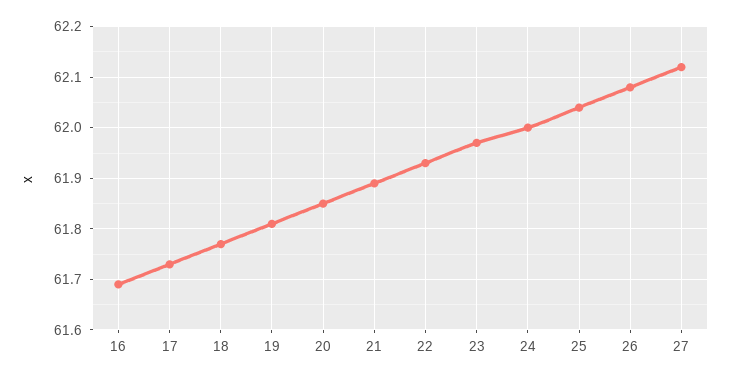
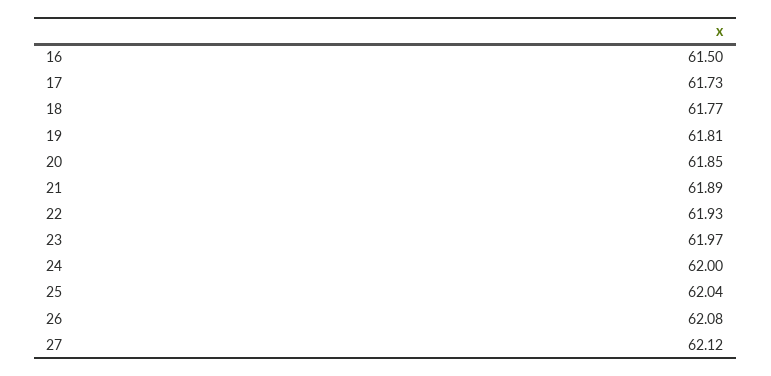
  {
-   "16": 61.7,
+   "16": 61.5,
    "17": 61.73,
    "18": 61.77,
    "19": 61.81,
    "20": 61.85,
    "21": 61.89,
    "22": 61.93,
    "23": 61.97,
    "24": 62,
    "25": 62.04,
    "26": 62.08,
    "27": 62.12
  }

